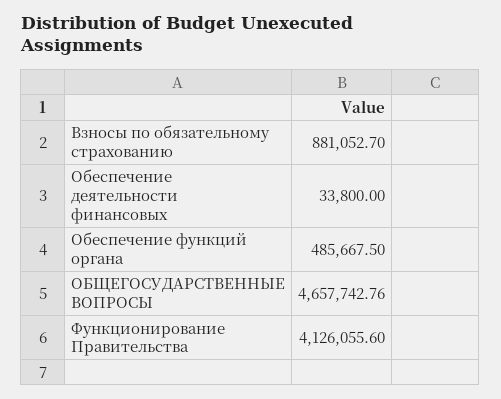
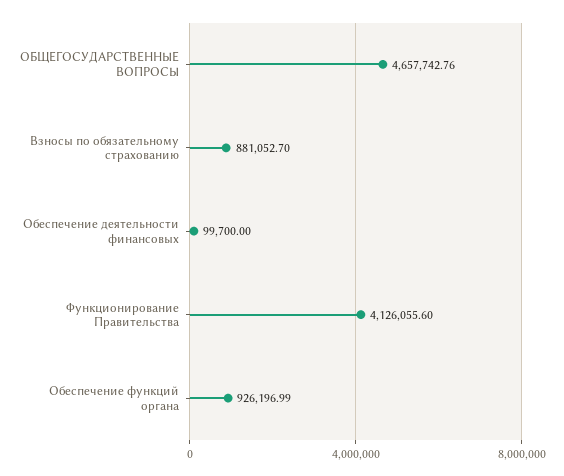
  {
    "Взносы по обязательному страхованию": 881052.7,
-   "Обеспечение деятельности финансовых": 33800,
+   "Обеспечение деятельности финансовых": 99700,
-   "Обеспечение функций органа": 485667.5,
+   "Обеспечение функций органа": 926196.99,
    "ОБЩЕГОСУДАРСТВЕННЫЕ ВОПРОСЫ": 4657742.76,
    "Функционирование Правительства": 4126055.6
  }

